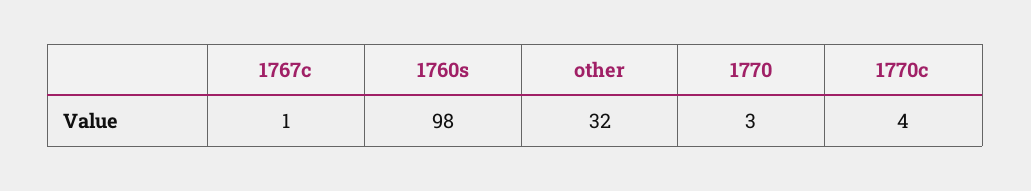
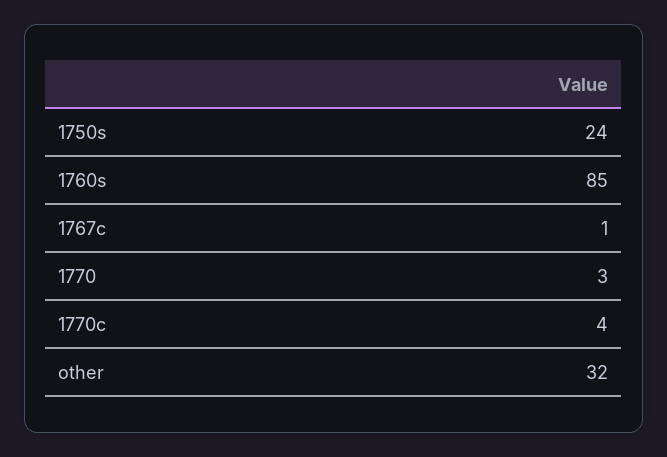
  {
    "1767c": 1,
-   "1760s": 98,
+   "1760s": 85,
    "other": 32,
    "1770": 3,
-   "1770c": 4
+   "1770c": 4,
+   "1750s": 24
  }

